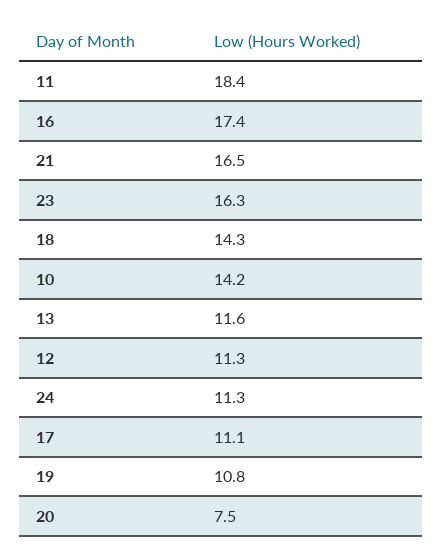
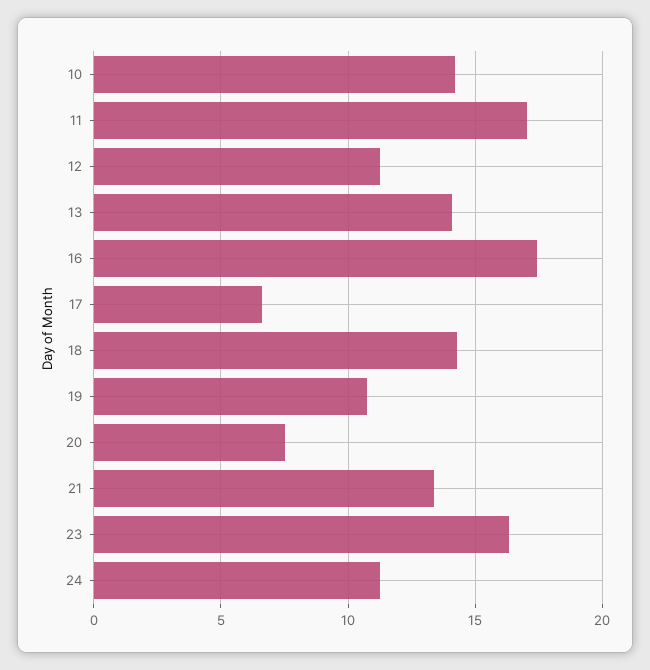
  {
-   "11": 18.4,
+   "11": 17,
    "16": 17.4,
-   "21": 16.5,
+   "21": 13.5,
    "23": 16.3,
    "18": 14.3,
    "10": 14.2,
-   "13": 11.6,
+   "13": 14,
    "12": 11.3,
    "24": 11.3,
-   "17": 11.1,
+   "17": 6.5,
    "19": 10.8,
    "20": 7.5
  }

